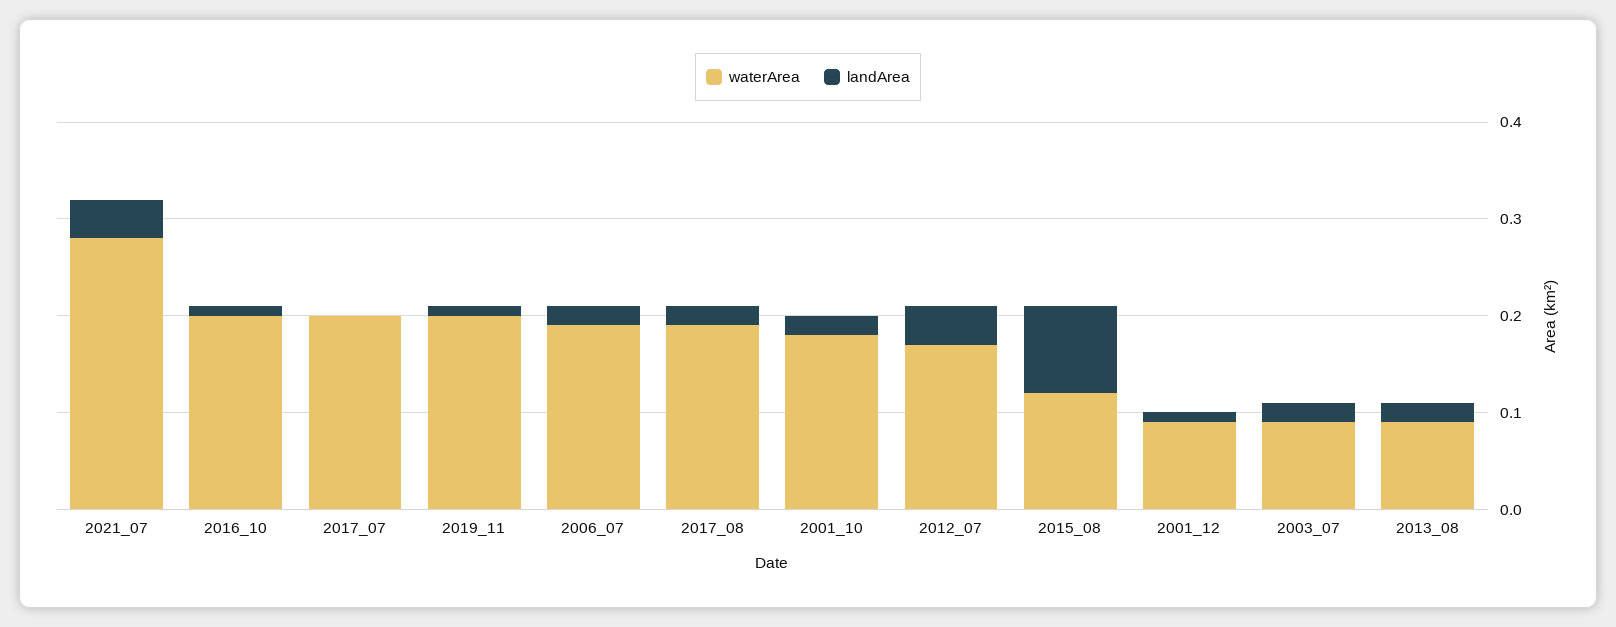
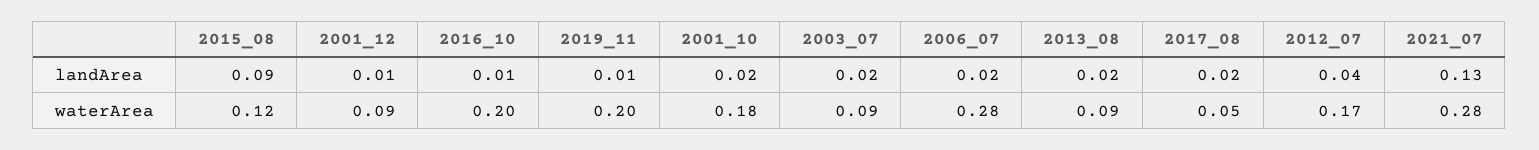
  {
    "waterArea": {
      "2021_07": 0.28,
      "2016_10": 0.2,
-     "2017_07": 0.2,
      "2019_11": 0.2,
-     "2006_07": 0.19,
+     "2006_07": 0.28,
-     "2017_08": 0.19,
+     "2017_08": 0.05,
      "2001_10": 0.18,
      "2012_07": 0.17,
      "2015_08": 0.12,
      "2001_12": 0.09,
      "2003_07": 0.09,
      "2013_08": 0.09
    },
    "landArea": {
-     "2021_07": 0.04,
+     "2021_07": 0.13,
      "2016_10": 0.01,
-     "2017_07": 0,
      "2019_11": 0.01,
      "2006_07": 0.02,
      "2017_08": 0.02,
      "2001_10": 0.02,
      "2012_07": 0.04,
      "2015_08": 0.09,
      "2001_12": 0.01,
      "2003_07": 0.02,
      "2013_08": 0.02
    }
  }

